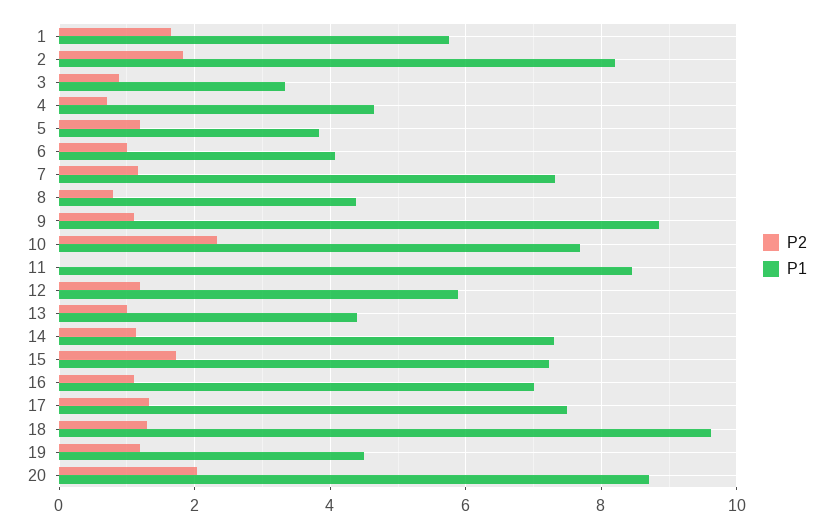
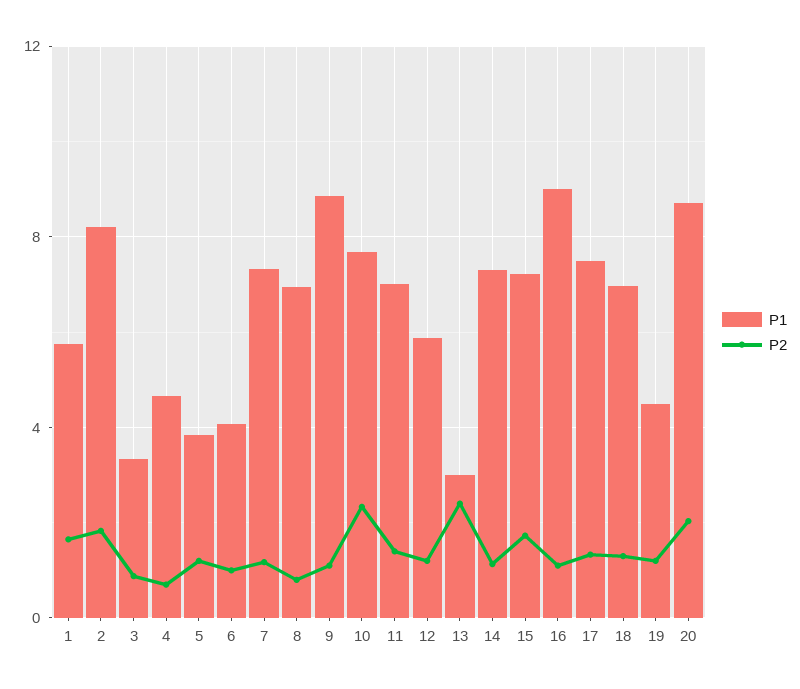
  {
    "P2": {
      "1": 1.6,
      "2": 1.8,
      "3": 0.8,
      "4": 0.8,
      "5": 1.2,
      "6": 1,
      "7": 1.2,
      "8": 0.8,
      "9": 1.2,
      "10": 2.4,
-     "11": 0,
+     "11": 1.5,
      "12": 1.2,
-     "13": 1,
+     "13": 2.5,
      "14": 1.2,
      "15": 1.8,
      "16": 1.2,
      "17": 1.4,
      "18": 1.4,
      "19": 1.2,
      "20": 2
    },
    "P1": {
      "1": 5.8,
      "2": 8.2,
      "3": 3.4,
      "4": 4.6,
      "5": 3.8,
      "6": 4,
      "7": 7.4,
-     "8": 4.4,
+     "8": 7,
      "9": 8.8,
      "10": 7.6,
-     "11": 8.4,
+     "11": 7,
      "12": 5.8,
-     "13": 4.4,
+     "13": 3,
      "14": 7.4,
      "15": 7.2,
-     "16": 7,
+     "16": 9,
      "17": 7.6,
-     "18": 9.6,
+     "18": 7,
      "19": 4.6,
      "20": 8.8
    }
  }

